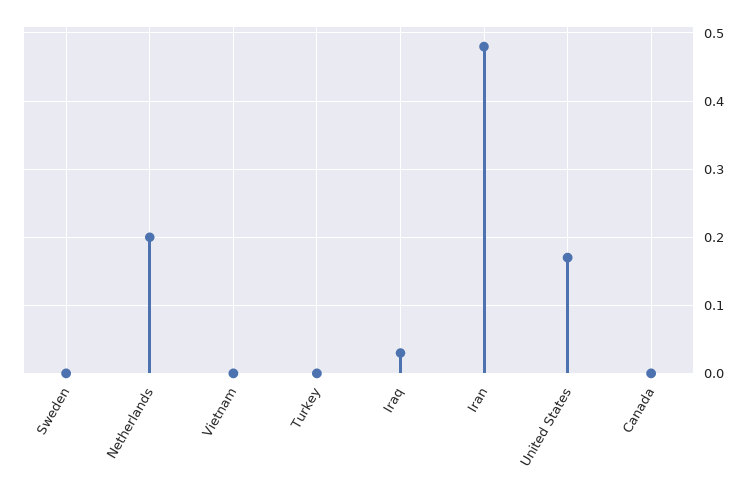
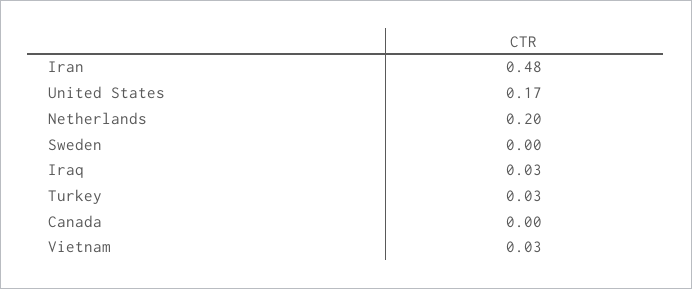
  {
    "Sweden": 0,
    "Netherlands": 0.2,
-   "Vietnam": 0,
+   "Vietnam": 0.03,
-   "Turkey": 0,
+   "Turkey": 0.03,
    "Iraq": 0.03,
    "Iran": 0.48,
    "United States": 0.17,
    "Canada": 0
  }

